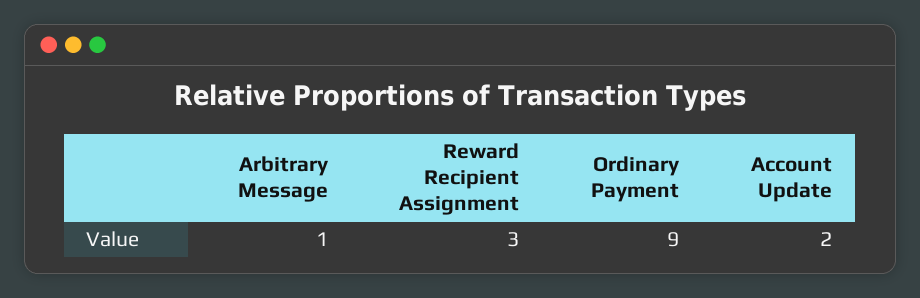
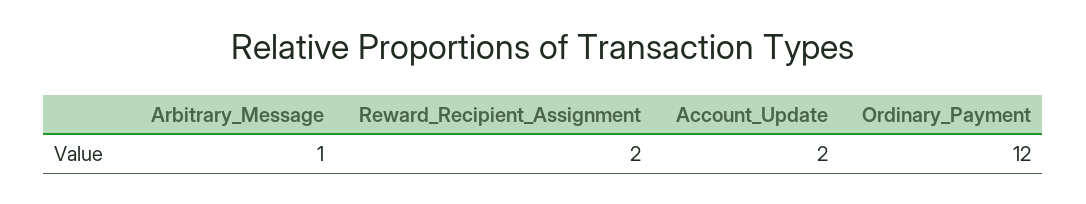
  {
    "Arbitrary Message": 1,
-   "Reward Recipient Assignment": 3,
+   "Reward Recipient Assignment": 2,
-   "Ordinary Payment": 9,
+   "Ordinary Payment": 12,
    "Account Update": 2
  }

